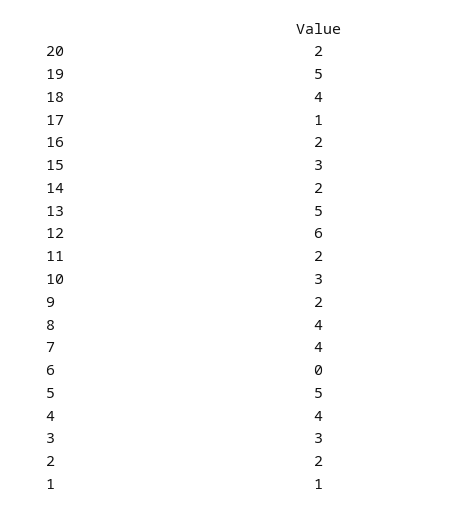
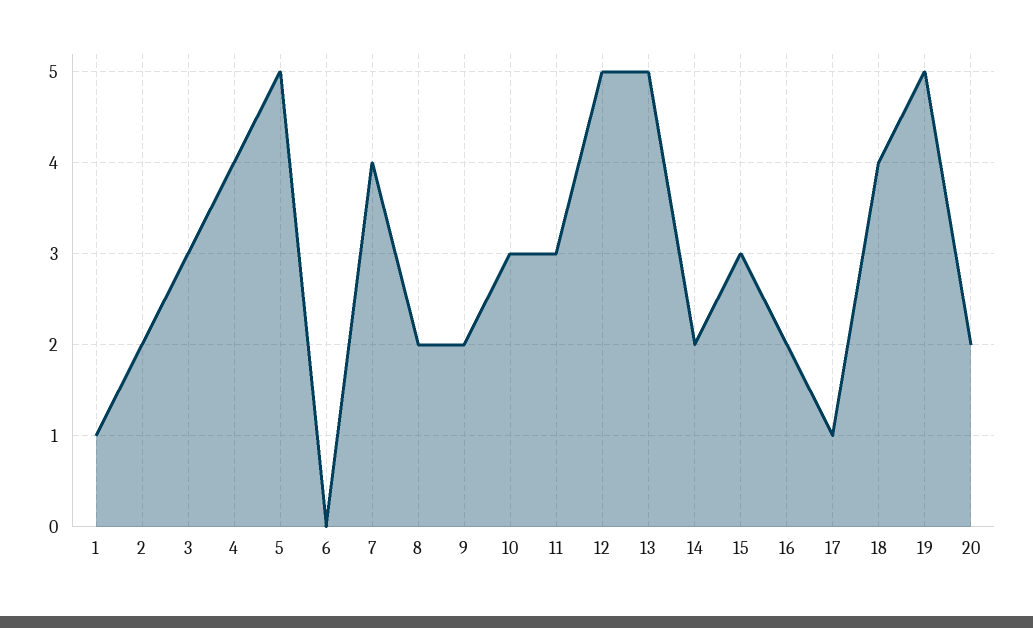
  {
    "20": 2,
    "19": 5,
    "18": 4,
    "17": 1,
    "16": 2,
    "15": 3,
    "14": 2,
    "13": 5,
-   "12": 6,
+   "12": 5,
-   "11": 2,
+   "11": 3,
    "10": 3,
    "9": 2,
-   "8": 4,
+   "8": 2,
    "7": 4,
    "6": 0,
    "5": 5,
    "4": 4,
    "3": 3,
    "2": 2,
    "1": 1
  }

